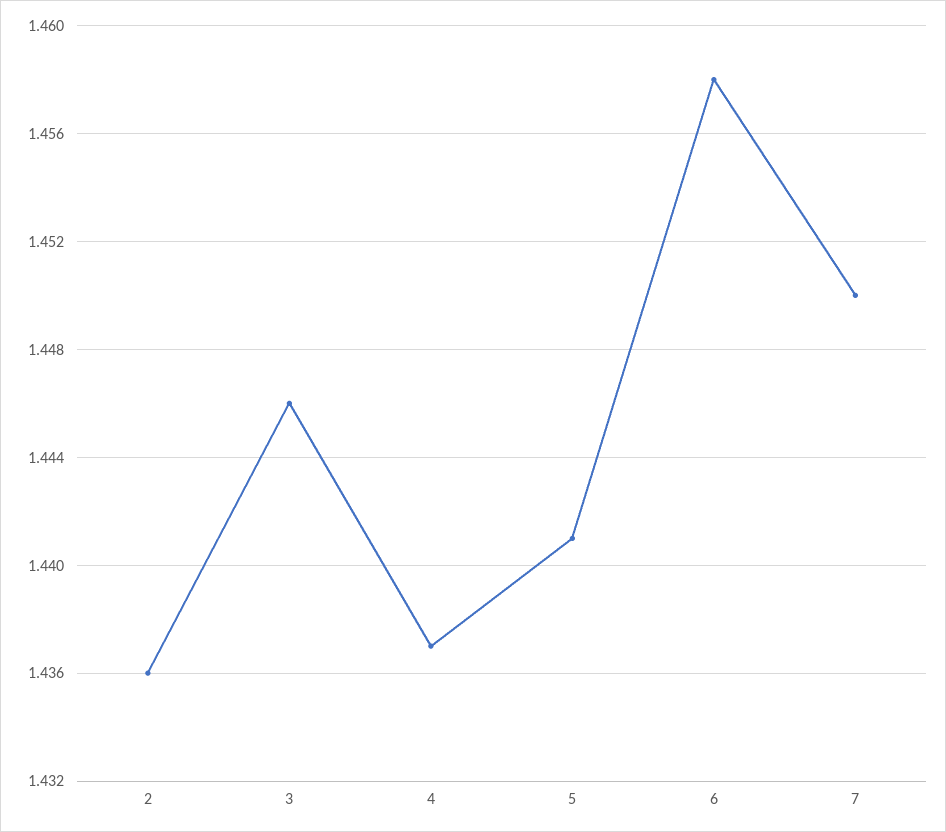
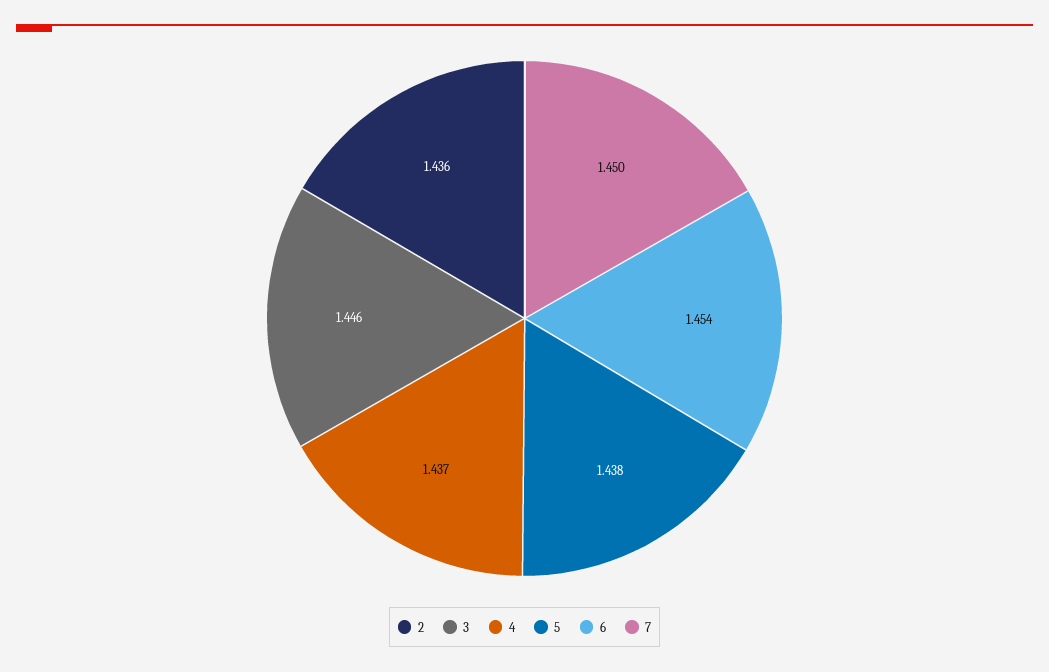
  {
    "2": 1.436,
    "3": 1.446,
    "4": 1.437,
-   "5": 1.441,
+   "5": 1.438,
-   "6": 1.458,
+   "6": 1.454,
    "7": 1.45
  }

